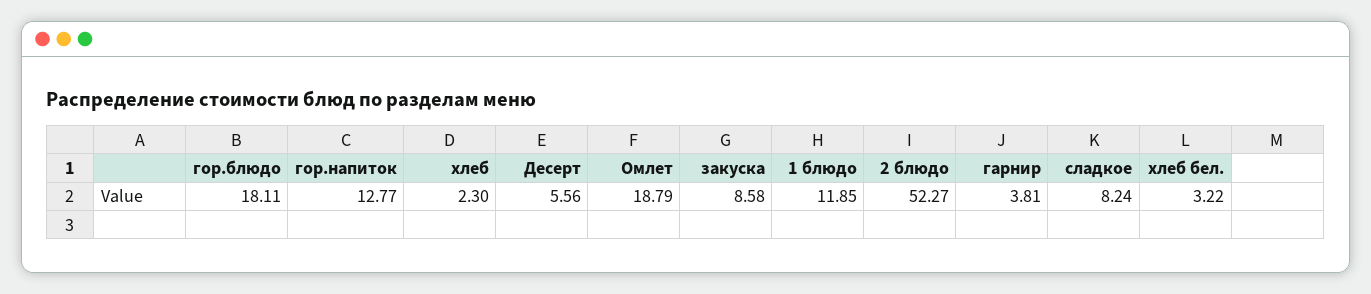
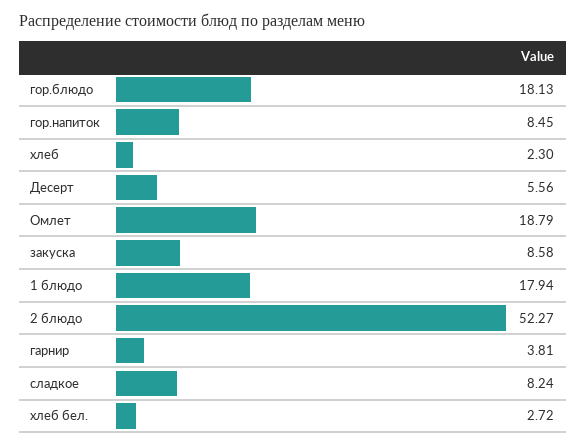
  {
-   "гор.блюдо": 18.11,
+   "гор.блюдо": 18.13,
-   "гор.напиток": 12.77,
+   "гор.напиток": 8.45,
    "хлеб": 2.3,
    "Десерт": 5.56,
    "Омлет": 18.79,
    "закуска": 8.58,
-   "1 блюдо": 11.85,
+   "1 блюдо": 17.94,
    "2 блюдо": 52.27,
    "гарнир": 3.81,
    "сладкое": 8.24,
-   "хлеб бел.": 3.22
+   "хлеб бел.": 2.72
  }

